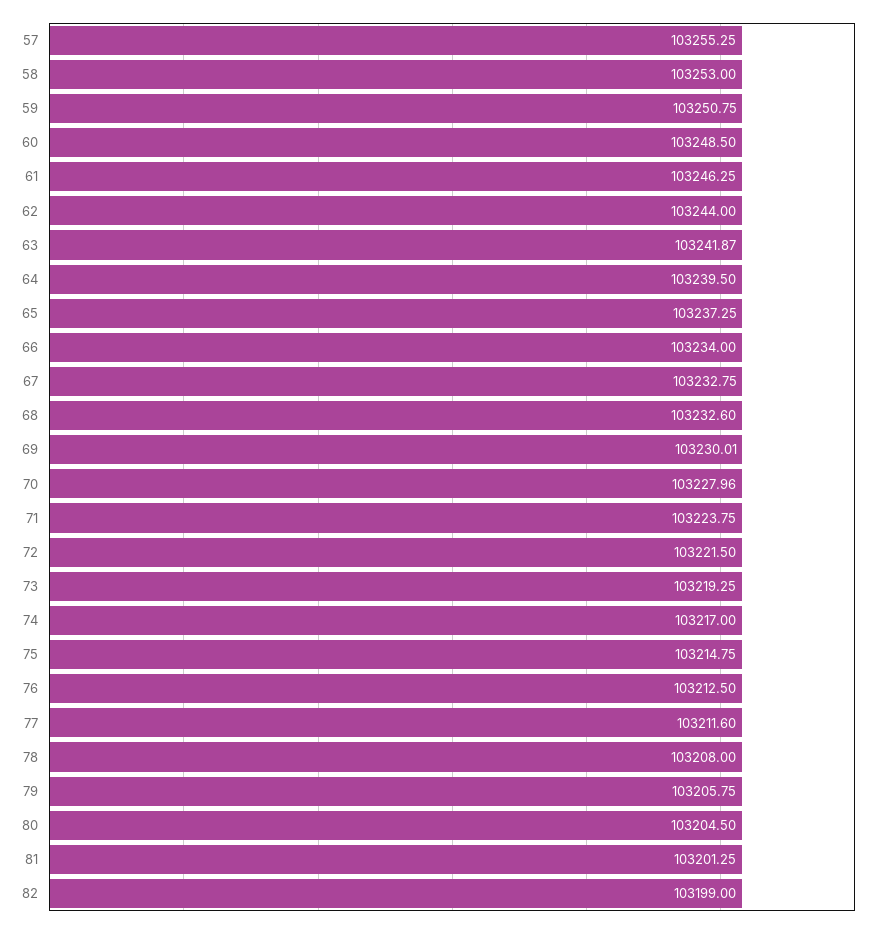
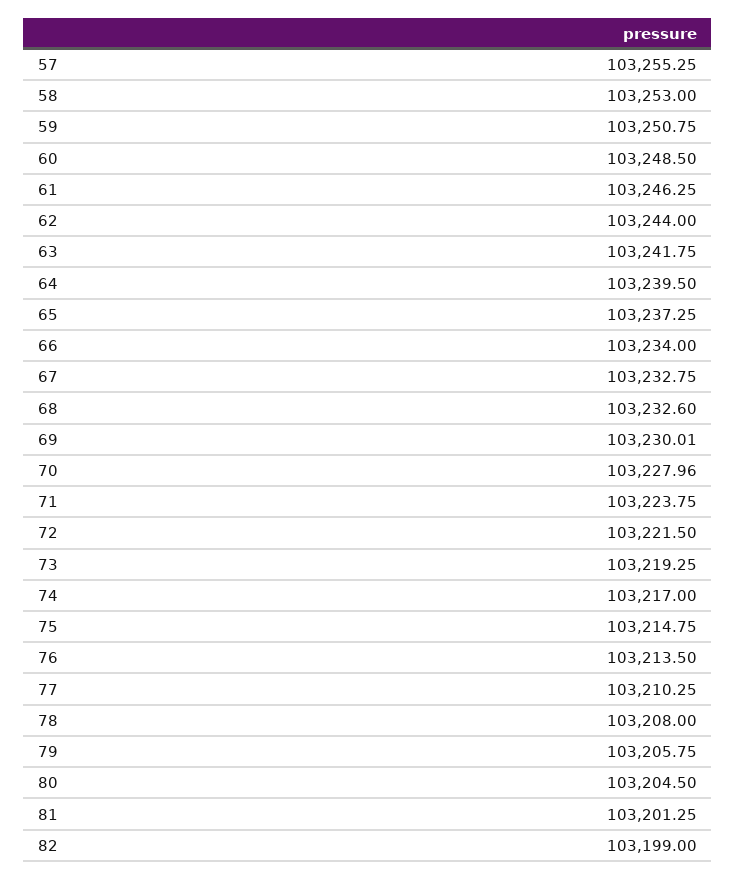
  {
    "57": 103255.25,
    "58": 103253,
    "59": 103250.75,
    "60": 103248.5,
    "61": 103246.25,
    "62": 103244,
-   "63": 103241.87,
+   "63": 103241.75,
    "64": 103239.5,
    "65": 103237.25,
    "66": 103234,
    "67": 103232.75,
    "68": 103232.6,
    "69": 103230.01,
    "70": 103227.96,
    "71": 103223.75,
    "72": 103221.5,
    "73": 103219.25,
    "74": 103217,
    "75": 103214.75,
-   "76": 103212.5,
+   "76": 103213.5,
-   "77": 103211.6,
+   "77": 103210.25,
    "78": 103208,
    "79": 103205.75,
    "80": 103204.5,
    "81": 103201.25,
    "82": 103199
  }

